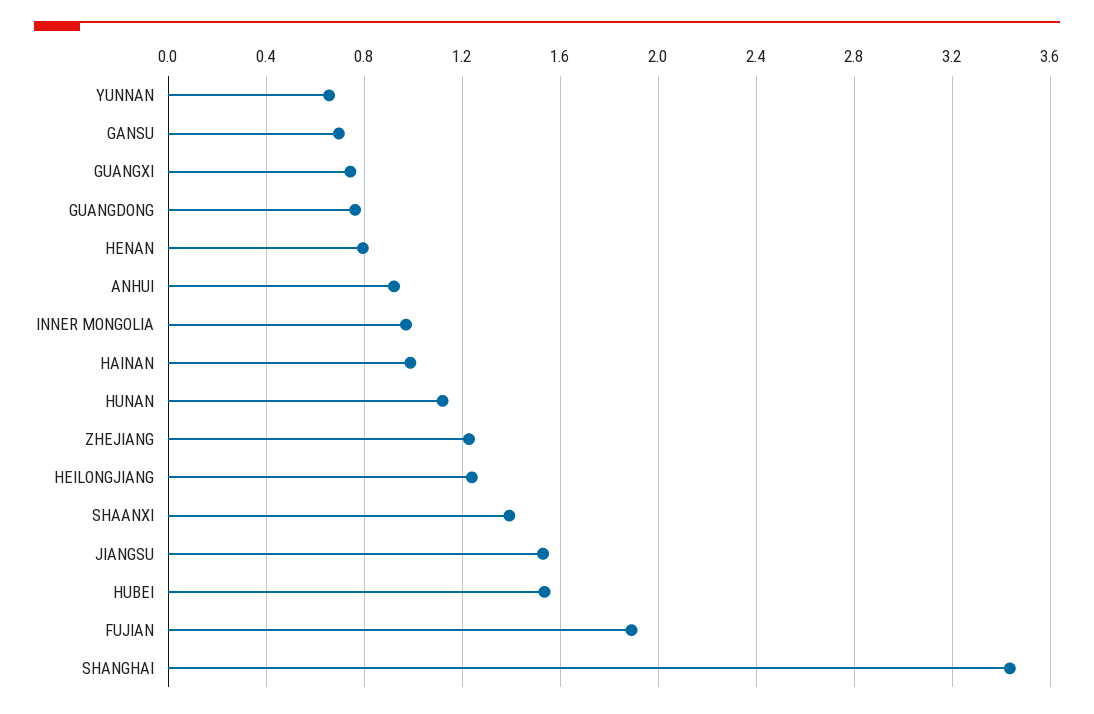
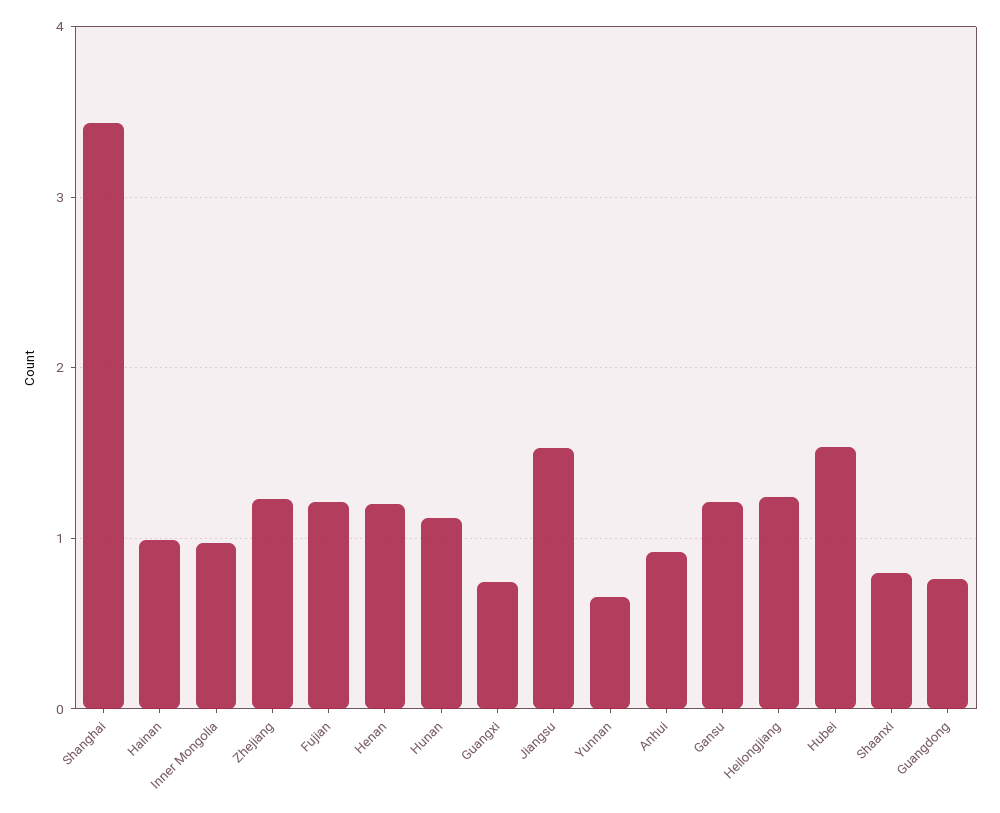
  {
    "YUNNAN": 0.65,
-   "GANSU": 0.7,
+   "GANSU": 1.2,
    "GUANGXI": 0.75,
    "GUANGDONG": 0.75,
-   "HENAN": 0.8,
+   "HENAN": 1.2,
    "ANHUI": 0.9,
    "INNER MONGOLIA": 0.95,
    "HAINAN": 1,
    "HUNAN": 1.1,
    "ZHEJIANG": 1.25,
    "HEILONGJIANG": 1.25,
-   "SHAANXI": 1.4,
+   "SHAANXI": 0.8,
    "JIANGSU": 1.55,
    "HUBEI": 1.55,
-   "FUJIAN": 1.9,
+   "FUJIAN": 1.2,
    "SHANGHAI": 3.45
  }

